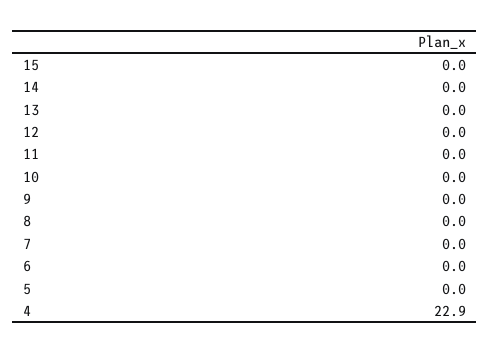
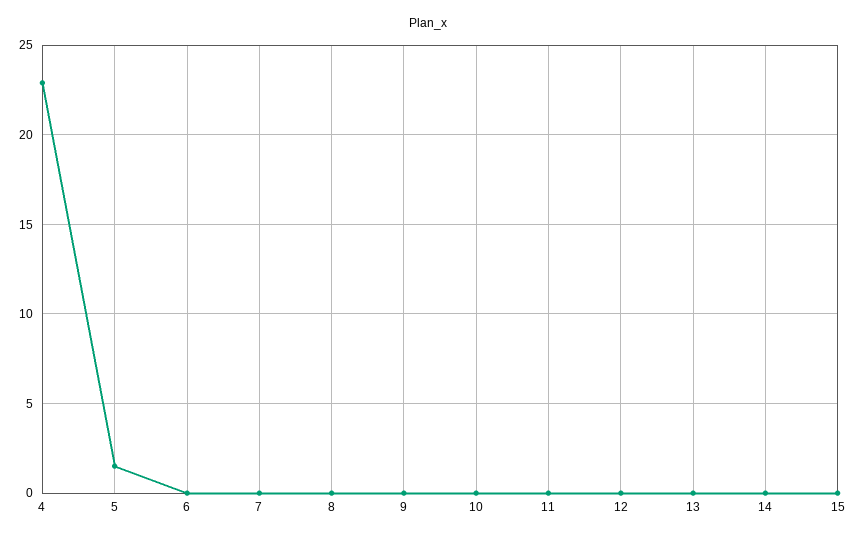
  {
    "15": 0,
    "14": 0,
    "13": 0,
    "12": 0,
    "11": 0,
    "10": 0,
    "9": 0,
    "8": 0,
    "7": 0,
    "6": 0,
-   "5": 0,
+   "5": 1.5,
    "4": 22.9
  }

